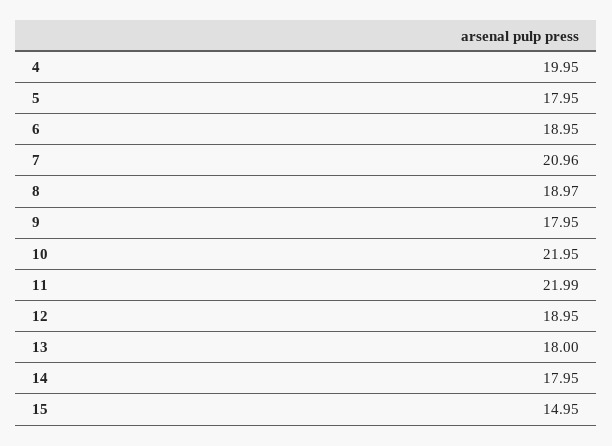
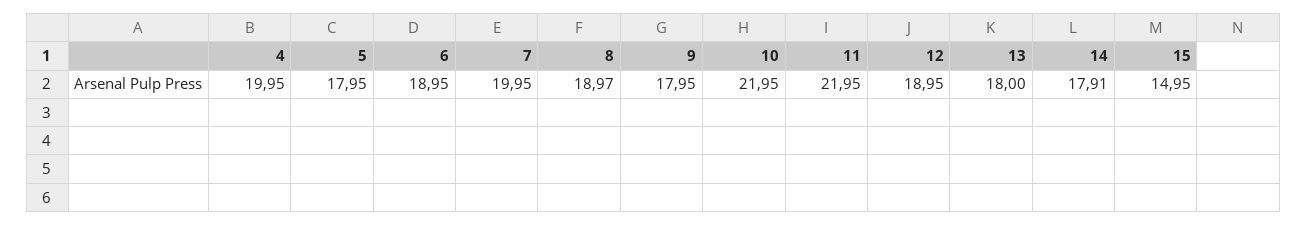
  {
    "4": 19.95,
    "5": 17.95,
    "6": 18.95,
-   "7": 20.96,
+   "7": 19.95,
    "8": 18.97,
    "9": 17.95,
    "10": 21.95,
-   "11": 21.99,
+   "11": 21.95,
    "12": 18.95,
    "13": 18,
-   "14": 17.95,
+   "14": 17.91,
    "15": 14.95
  }

